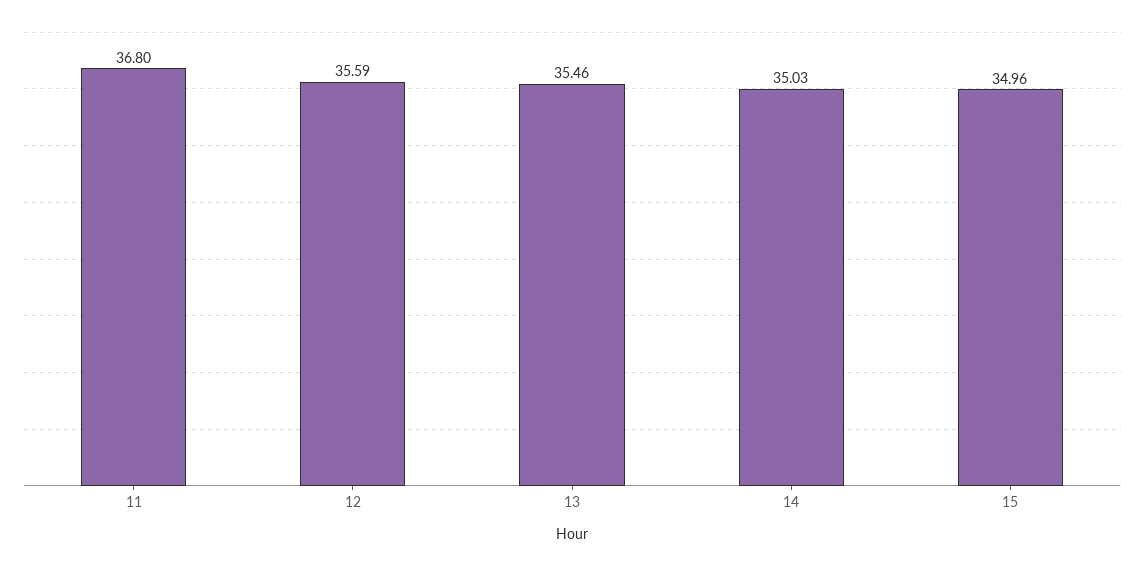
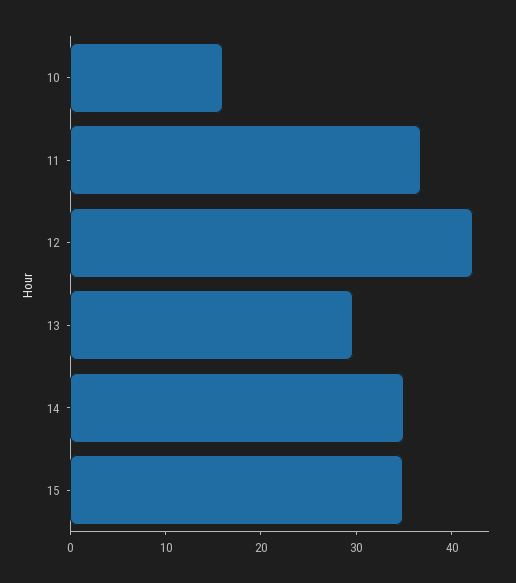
  {
    "11": 36.8,
-   "12": 35.59,
+   "12": 42,
-   "13": 35.46,
+   "13": 30,
    "14": 35.03,
-   "15": 34.96
+   "15": 34.96,
+   "10": 16
  }

